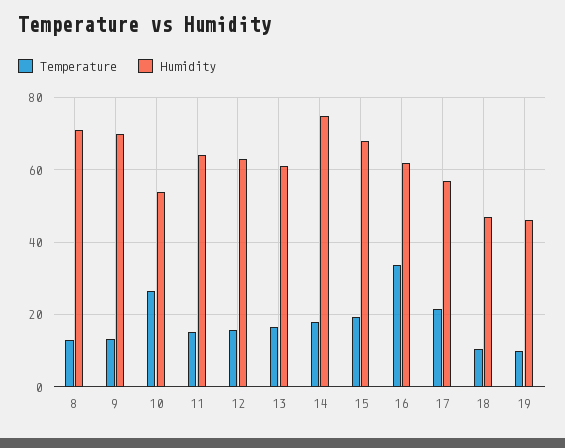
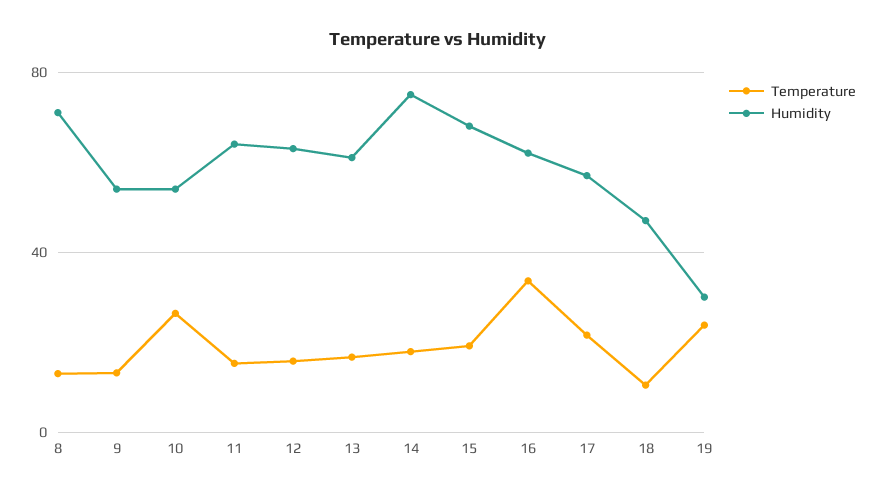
  {
    "Temperature": {
      "8": 14,
      "9": 14,
      "10": 26,
      "11": 16,
      "12": 16,
      "13": 16,
      "14": 18,
      "15": 20,
      "16": 34,
      "17": 22,
      "18": 10,
-     "19": 10
+     "19": 25
    },
    "Humidity": {
      "8": 72,
-     "9": 70,
+     "9": 55,
      "10": 54,
      "11": 64,
      "12": 64,
      "13": 62,
      "14": 76,
      "15": 68,
      "16": 62,
      "17": 58,
      "18": 48,
-     "19": 46
+     "19": 30
    }
  }

